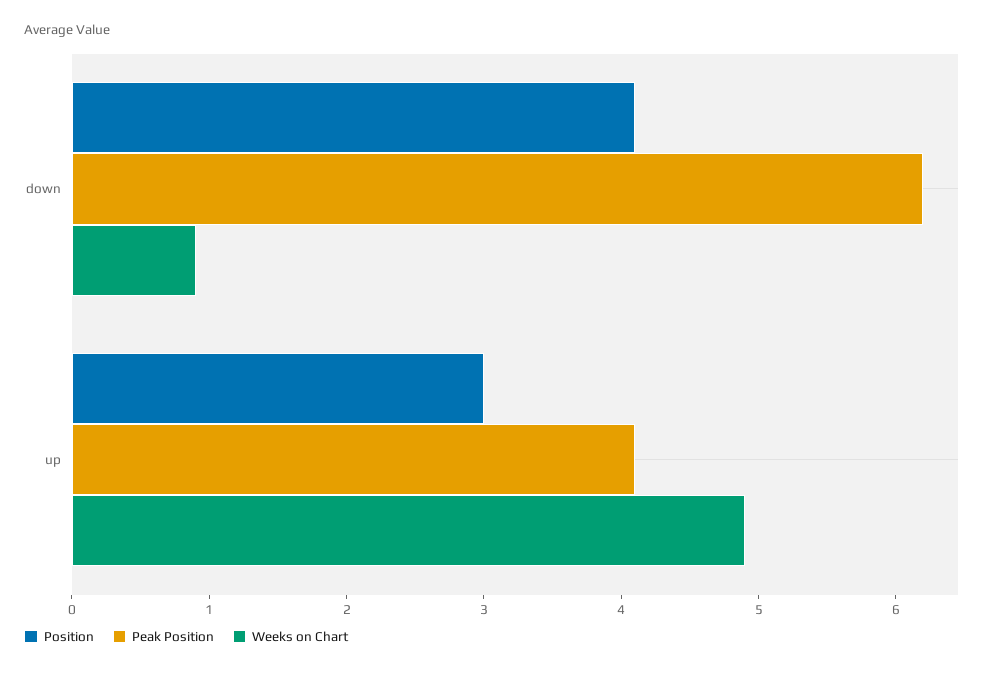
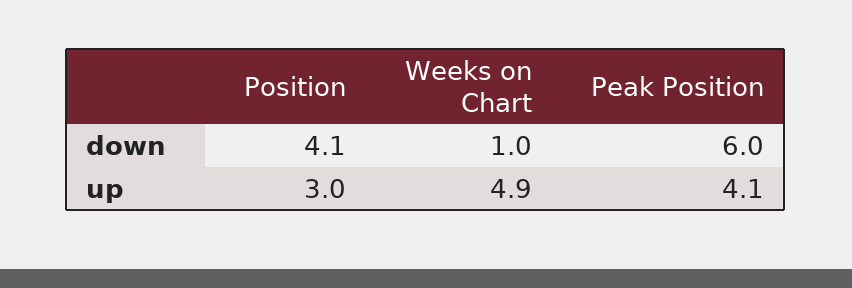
  {
    "Position": {
      "down": 4.1,
      "up": 3
    },
    "Peak Position": {
-     "down": 6.2,
+     "down": 6,
      "up": 4.1
    },
    "Weeks on Chart": {
-     "down": 0.9,
+     "down": 1,
      "up": 4.9
    }
  }

